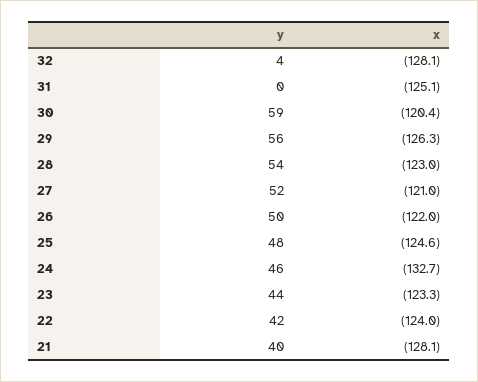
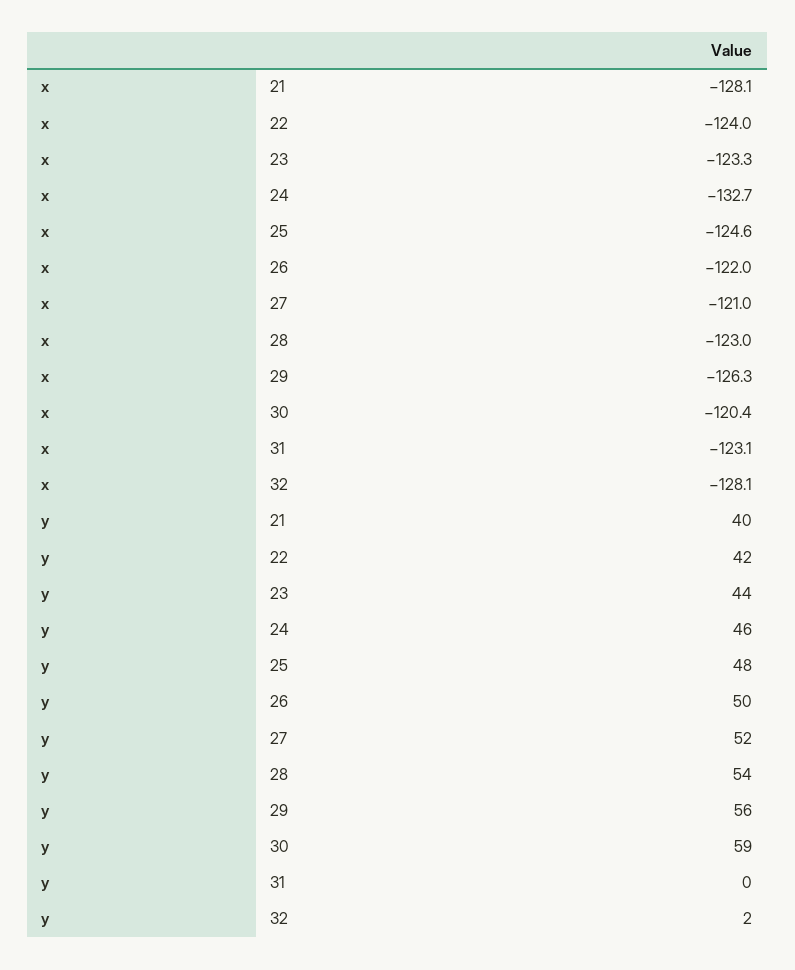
  {
    "y": {
-     "32": 4,
+     "32": 2,
      "31": 0,
      "30": 59,
      "29": 56,
      "28": 54,
      "27": 52,
      "26": 50,
      "25": 48,
      "24": 46,
      "23": 44,
      "22": 42,
      "21": 40
    },
    "x": {
      "32": -128.1,
-     "31": -125.1,
+     "31": -123.1,
      "30": -120.4,
      "29": -126.3,
      "28": -123,
      "27": -121,
      "26": -122,
      "25": -124.6,
      "24": -132.7,
      "23": -123.3,
      "22": -124,
      "21": -128.1
    }
  }

